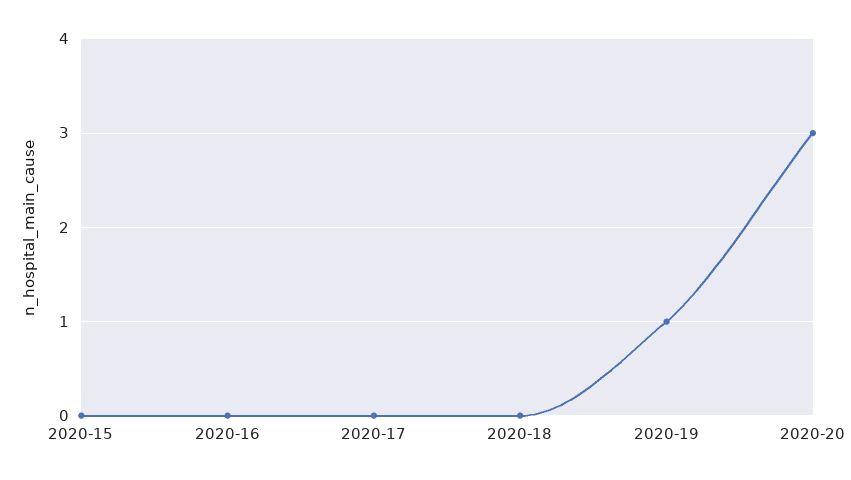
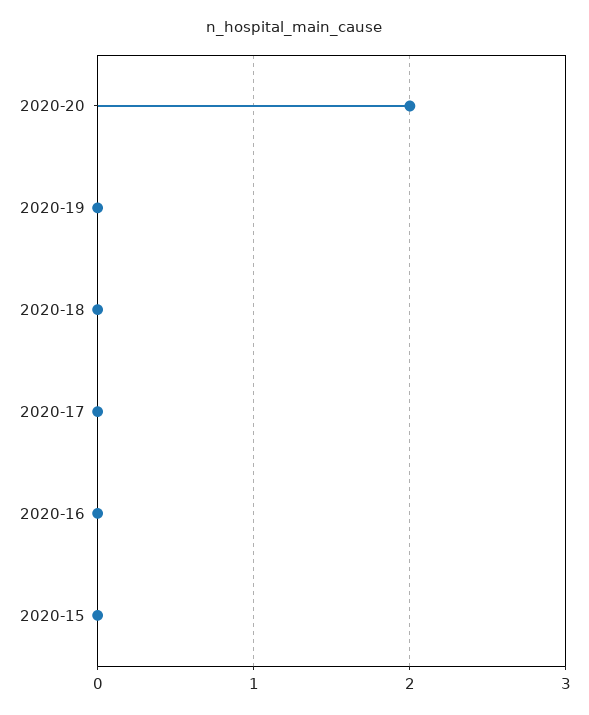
  {
    "2020-15": 0,
    "2020-16": 0,
    "2020-17": 0,
    "2020-18": 0,
-   "2020-19": 1,
+   "2020-19": 0,
-   "2020-20": 3
+   "2020-20": 2
  }

